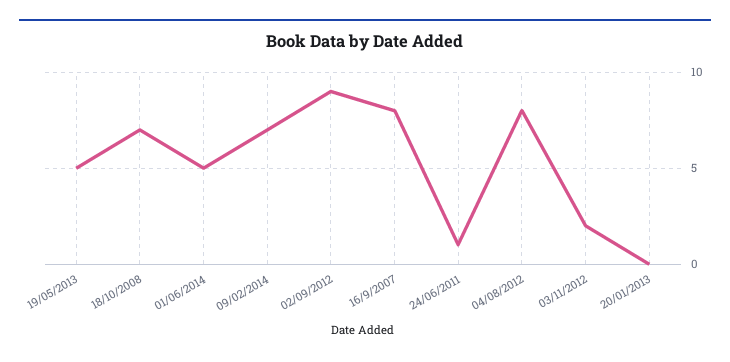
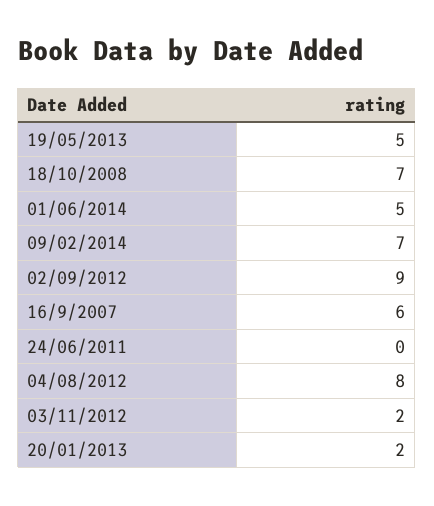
  {
    "19/05/2013": 5,
    "18/10/2008": 7,
    "01/06/2014": 5,
    "09/02/2014": 7,
    "02/09/2012": 9,
-   "16/9/2007": 8,
+   "16/9/2007": 6,
-   "24/06/2011": 1,
+   "24/06/2011": 0,
    "04/08/2012": 8,
    "03/11/2012": 2,
-   "20/01/2013": 0
+   "20/01/2013": 2
  }

